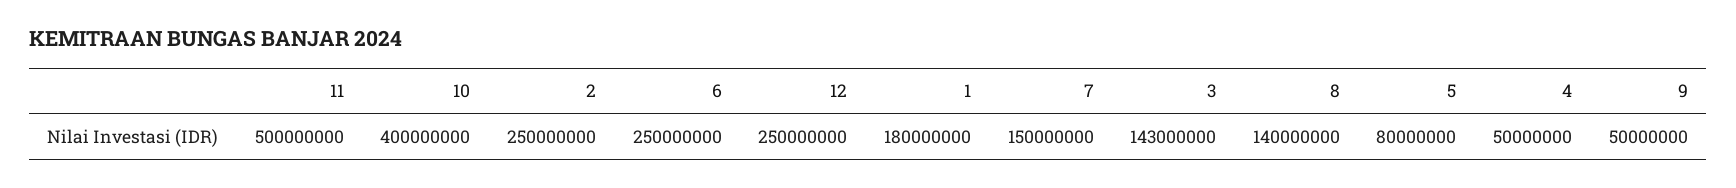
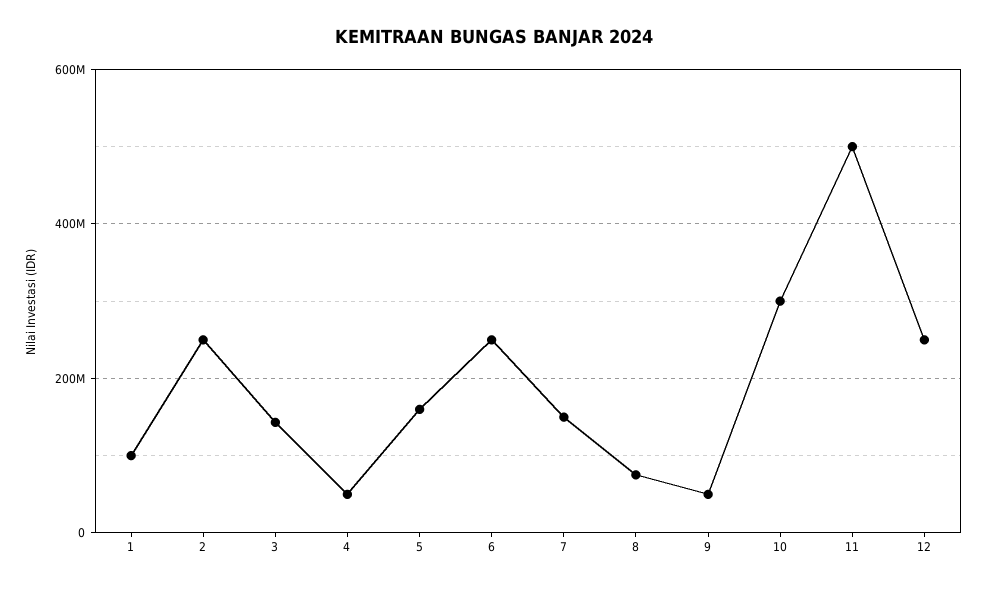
  {
    "11": 500000000,
-   "10": 400000000,
+   "10": 300000000,
    "2": 250000000,
    "6": 250000000,
    "12": 250000000,
-   "1": 180000000,
+   "1": 100000000,
    "7": 150000000,
    "3": 143000000,
-   "8": 140000000,
+   "8": 80000000,
-   "5": 80000000,
+   "5": 160000000,
    "4": 50000000,
    "9": 50000000
  }

